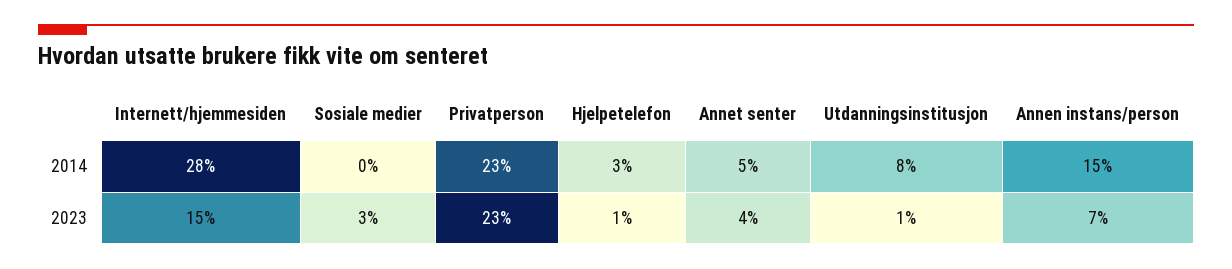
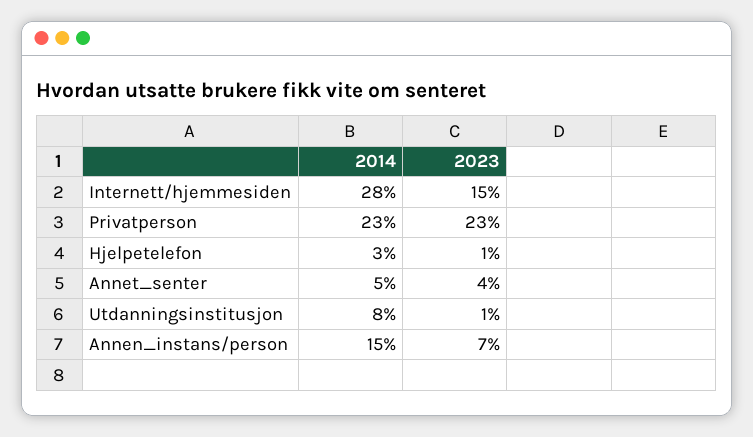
  {
    "Internett/hjemmesiden": {
      "2014": 28,
      "2023": 15
    },
-   "Sosiale medier": {
-     "2014": 0,
-     "2023": 3
-   },
    "Privatperson": {
      "2014": 23,
      "2023": 23
    },
    "Hjelpetelefon": {
      "2014": 3,
      "2023": 1
    },
    "Annet senter": {
      "2014": 5,
      "2023": 4
    },
    "Utdanningsinstitusjon": {
      "2014": 8,
      "2023": 1
    },
    "Annen instans/person": {
      "2014": 15,
      "2023": 7
    }
  }

